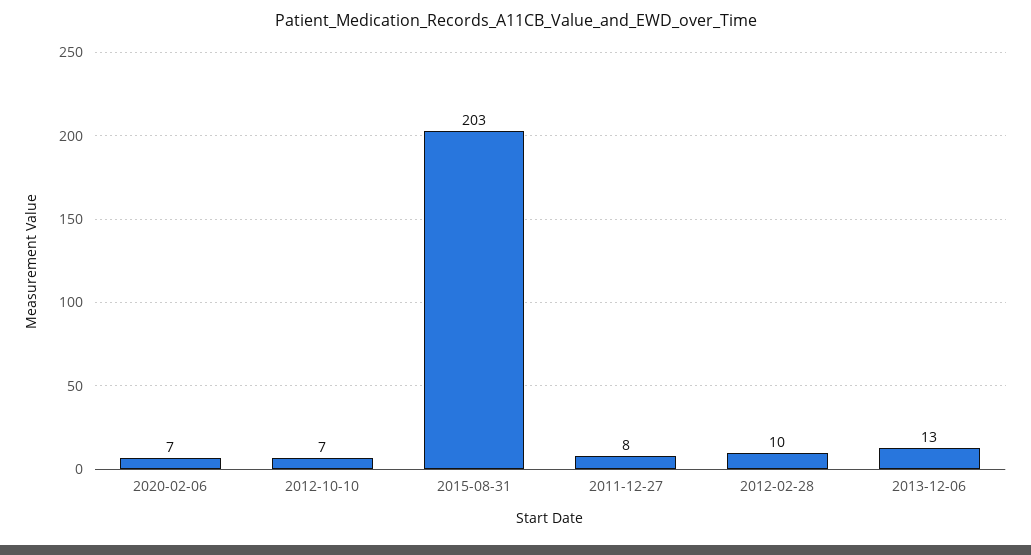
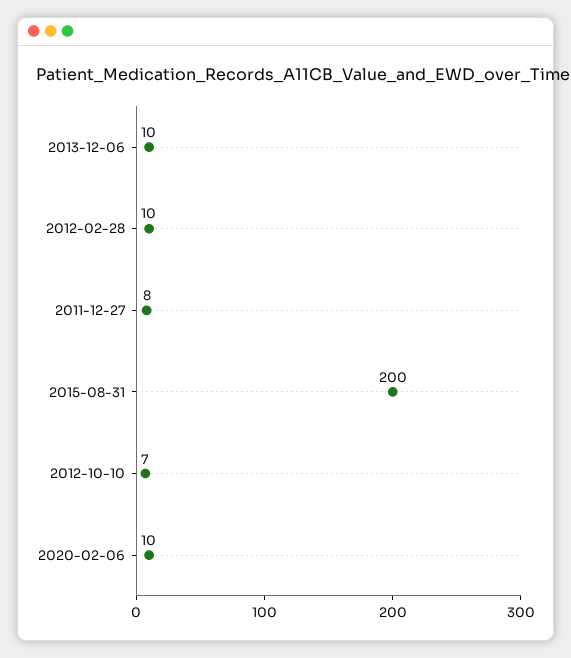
  {
-   "2020-02-06": 7,
+   "2020-02-06": 10,
    "2012-10-10": 7,
-   "2015-08-31": 203,
+   "2015-08-31": 200,
    "2011-12-27": 8,
    "2012-02-28": 10,
-   "2013-12-06": 13
+   "2013-12-06": 10
  }

